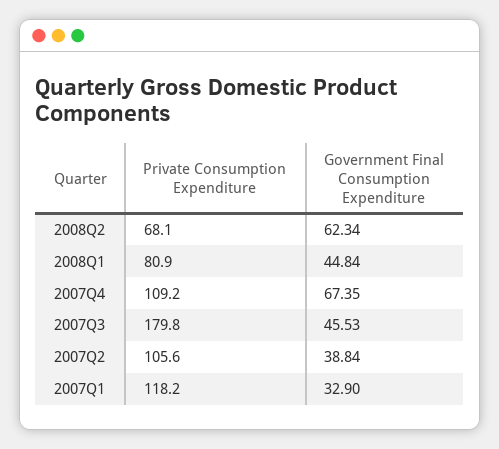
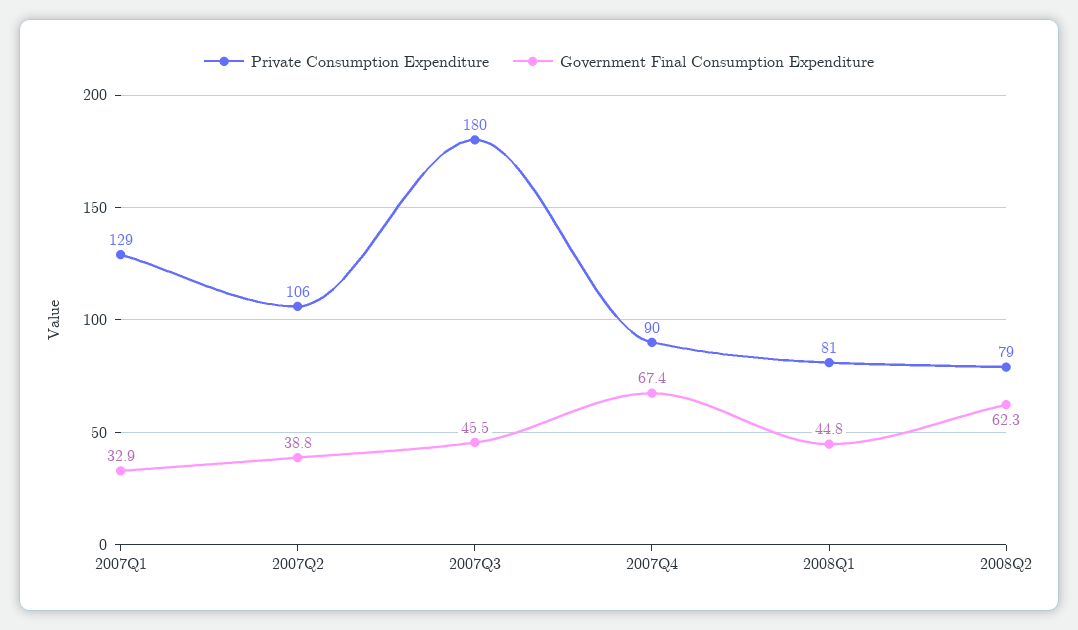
  {
    "Private Consumption Expenditure": {
-     "2008Q2": 68.1,
+     "2008Q2": 79,
      "2008Q1": 80.9,
-     "2007Q4": 109.2,
+     "2007Q4": 90,
      "2007Q3": 179.8,
      "2007Q2": 105.6,
-     "2007Q1": 118.2
+     "2007Q1": 129
    },
    "Government Final Consumption Expenditure": {
      "2008Q2": 62.34,
      "2008Q1": 44.84,
      "2007Q4": 67.35,
      "2007Q3": 45.53,
      "2007Q2": 38.84,
      "2007Q1": 32.9
    }
  }

